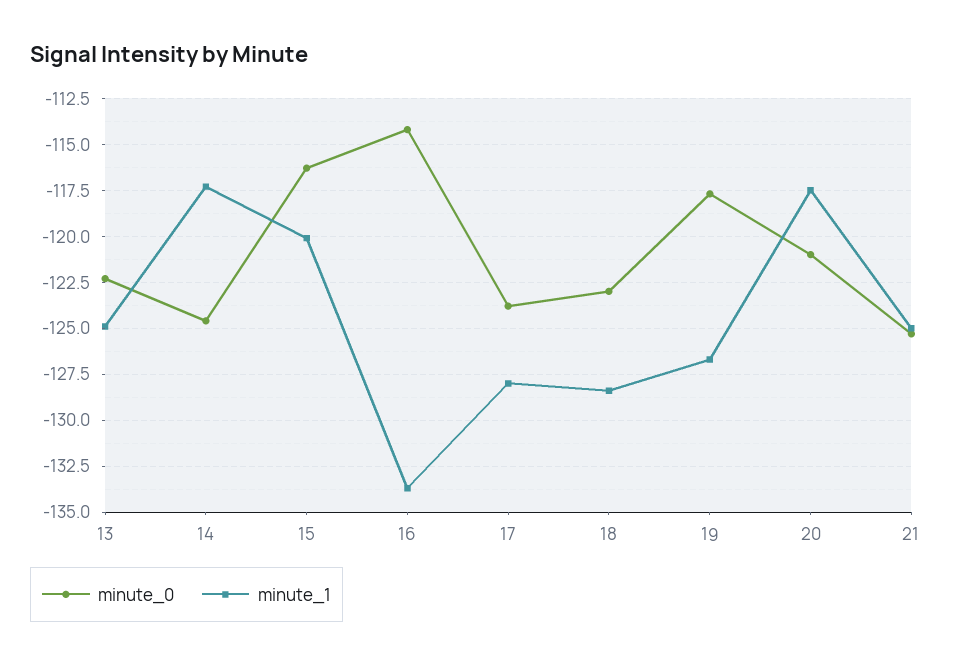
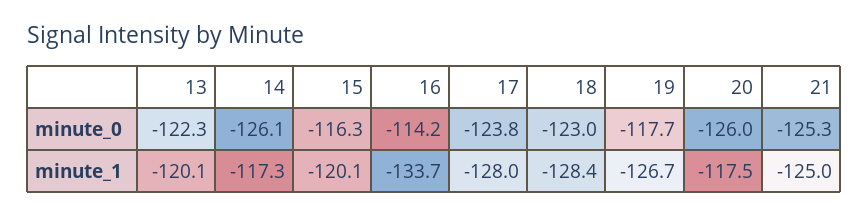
  {
    "minute_0": {
      "13": -122.3,
-     "14": -124.5,
+     "14": -126.1,
      "15": -116.3,
      "16": -114.2,
      "17": -123.8,
      "18": -123,
      "19": -117.7,
-     "20": -121,
+     "20": -126,
      "21": -125.3
    },
    "minute_1": {
-     "13": -125,
+     "13": -120.1,
      "14": -117.3,
      "15": -120.1,
      "16": -133.7,
      "17": -128,
      "18": -128.4,
      "19": -126.7,
      "20": -117.5,
      "21": -125
    }
  }

